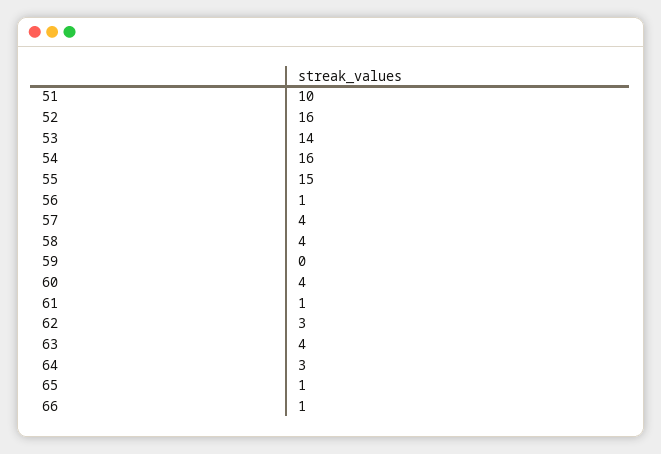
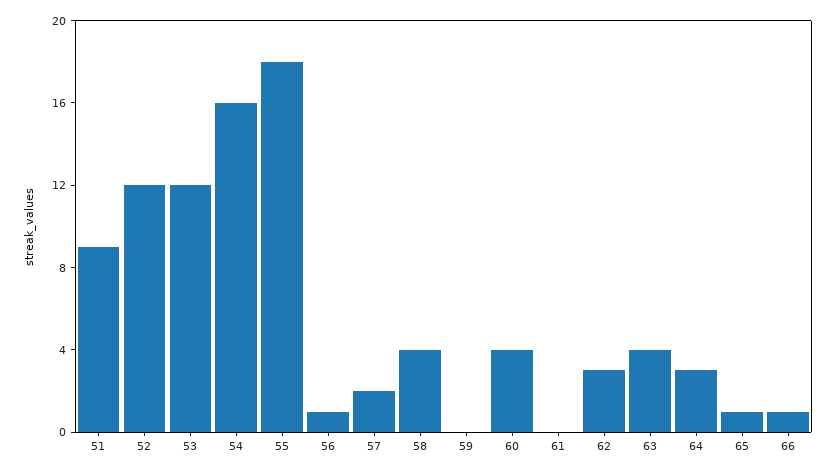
  {
-   "51": 10,
+   "51": 9,
-   "52": 16,
+   "52": 12,
-   "53": 14,
+   "53": 12,
    "54": 16,
-   "55": 15,
+   "55": 18,
    "56": 1,
-   "57": 4,
+   "57": 2,
    "58": 4,
    "59": 0,
    "60": 4,
-   "61": 1,
+   "61": 0,
    "62": 3,
    "63": 4,
    "64": 3,
    "65": 1,
    "66": 1
  }

